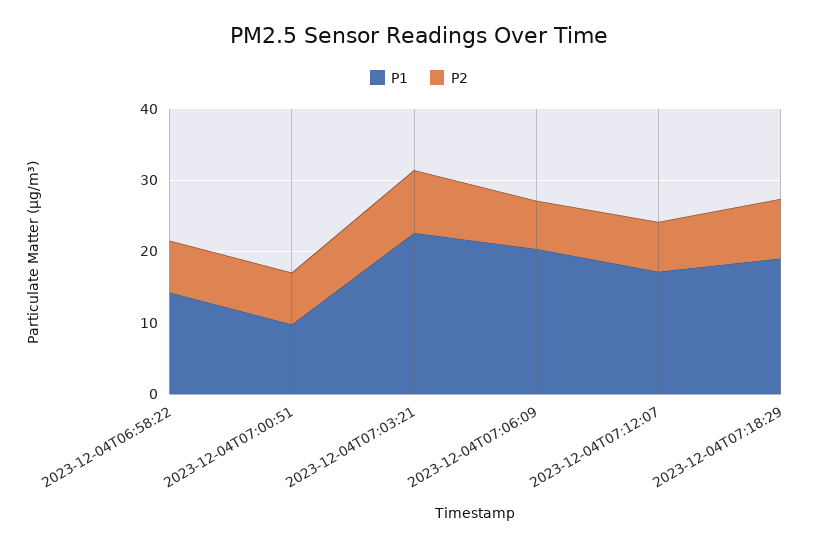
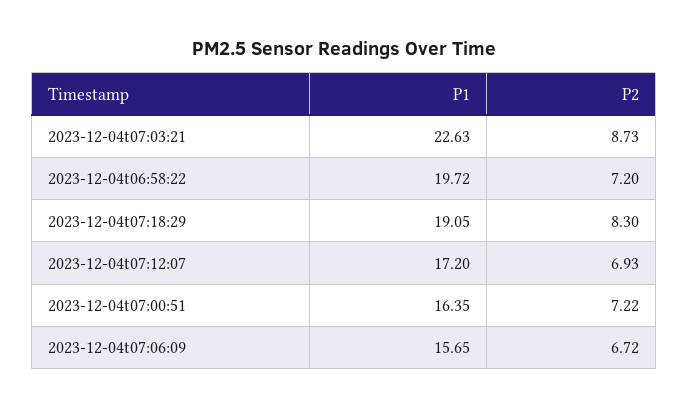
  {
    "P1": {
-     "2023-12-04T06:58:22": 14,
+     "2023-12-04T06:58:22": 19.72,
-     "2023-12-04T07:00:51": 10,
+     "2023-12-04T07:00:51": 16.35,
      "2023-12-04T07:03:21": 22.63,
-     "2023-12-04T07:06:09": 20,
+     "2023-12-04T07:06:09": 15.65,
      "2023-12-04T07:12:07": 17.2,
      "2023-12-04T07:18:29": 19.05
    },
    "P2": {
      "2023-12-04T06:58:22": 7.2,
      "2023-12-04T07:00:51": 7.22,
      "2023-12-04T07:03:21": 8.73,
      "2023-12-04T07:06:09": 6.72,
      "2023-12-04T07:12:07": 6.93,
      "2023-12-04T07:18:29": 8.3
    }
  }

